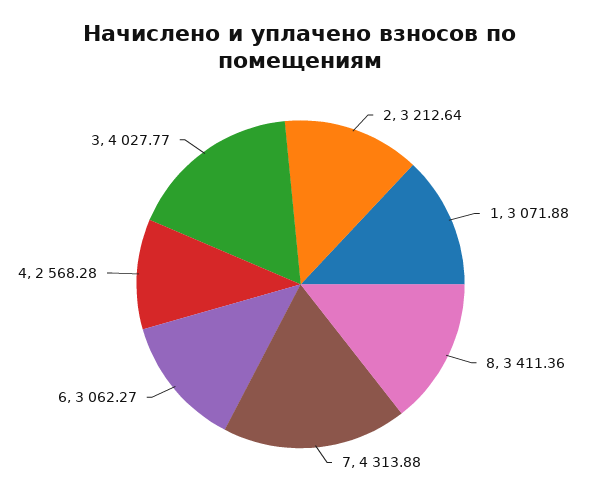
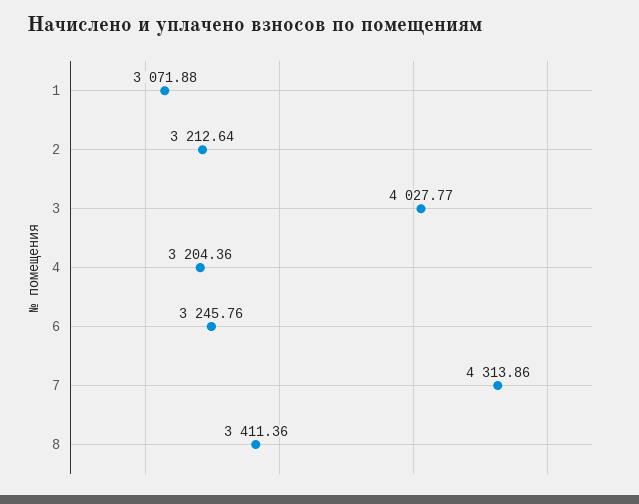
  {
    "2": 3212.64,
    "1": 3071.88,
    "8": 3411.36,
-   "7": 4313.88,
+   "7": 4313.86,
-   "6": 3062.27,
+   "6": 3245.76,
-   "4": 2568.28,
+   "4": 3204.36,
    "3": 4027.77
  }

